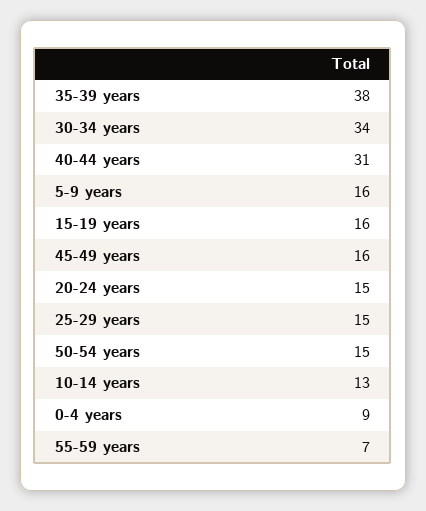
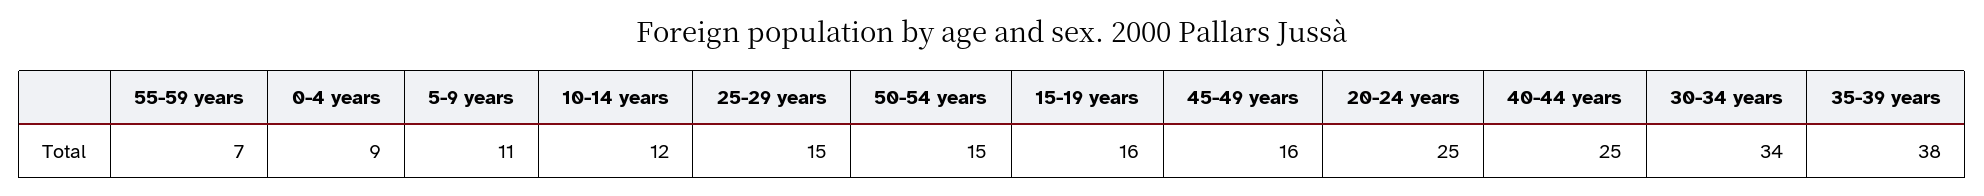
  {
    "35-39 years": 38,
    "30-34 years": 34,
-   "40-44 years": 31,
+   "40-44 years": 25,
-   "5-9 years": 16,
+   "5-9 years": 11,
    "15-19 years": 16,
    "45-49 years": 16,
-   "20-24 years": 15,
+   "20-24 years": 25,
    "25-29 years": 15,
    "50-54 years": 15,
-   "10-14 years": 13,
+   "10-14 years": 12,
    "0-4 years": 9,
    "55-59 years": 7
  }

